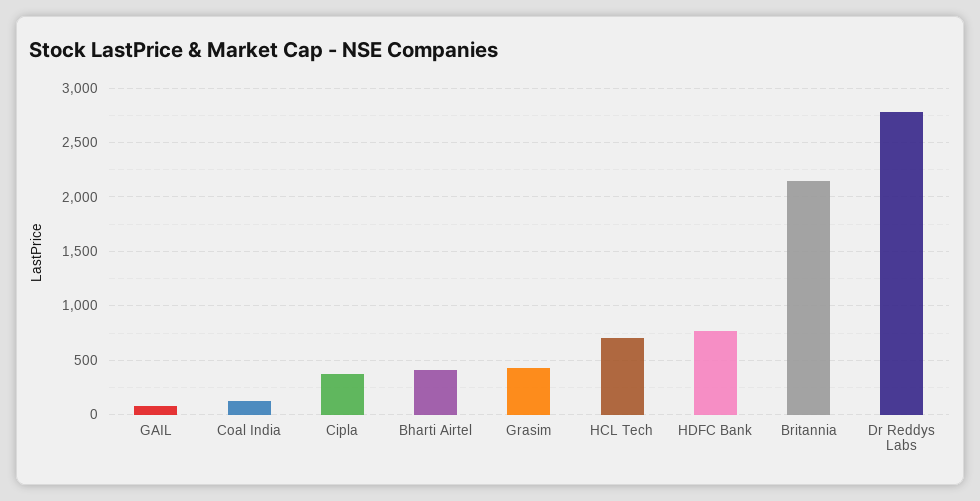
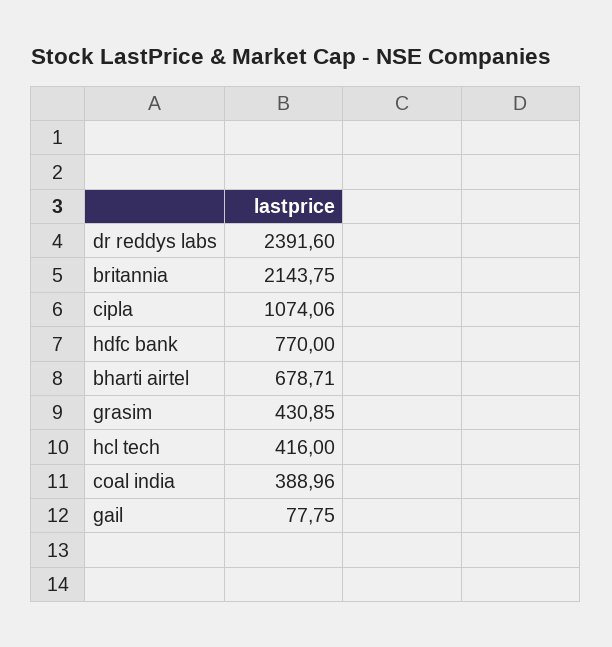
  {
    "GAIL": 77.75,
-   "Coal India": 100,
+   "Coal India": 388.96,
-   "Cipla": 400,
+   "Cipla": 1074.06,
-   "Bharti Airtel": 400,
+   "Bharti Airtel": 678.71,
    "Grasim": 430.85,
-   "HCL Tech": 700,
+   "HCL Tech": 416,
    "HDFC Bank": 770,
    "Britannia": 2143.75,
-   "Dr Reddys Labs": 2800
+   "Dr Reddys Labs": 2391.6
  }

